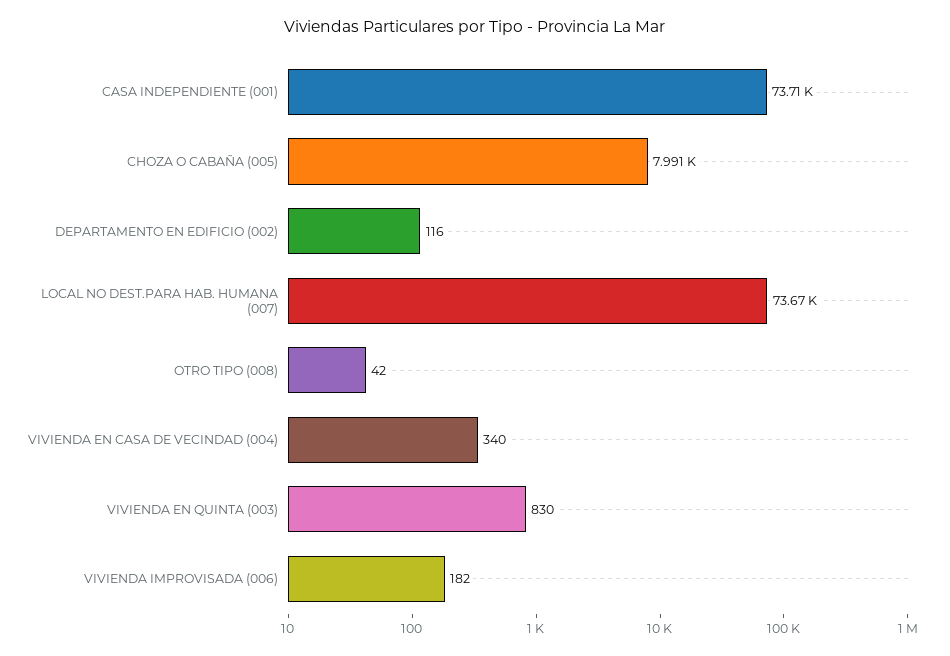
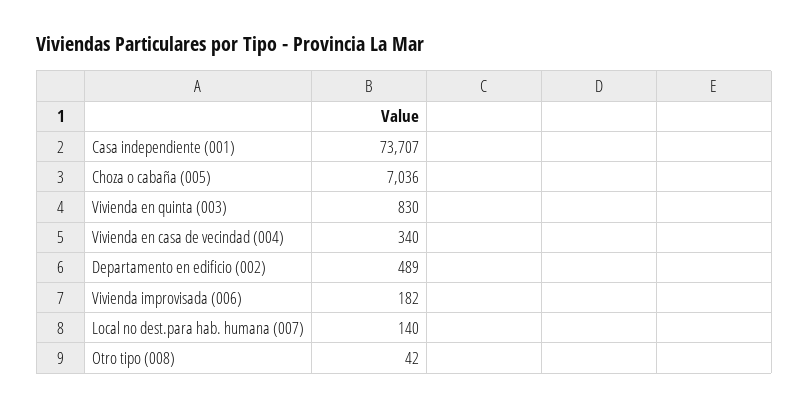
  {
    "CASA INDEPENDIENTE (001)": 73707,
-   "CHOZA O CABAÑA (005)": 7991,
+   "CHOZA O CABAÑA (005)": 7036,
-   "DEPARTAMENTO EN EDIFICIO (002)": 116,
+   "DEPARTAMENTO EN EDIFICIO (002)": 489,
-   "LOCAL NO DEST.PARA HAB. HUMANA (007)": 73670,
+   "LOCAL NO DEST.PARA HAB. HUMANA (007)": 140,
    "OTRO TIPO (008)": 42,
    "VIVIENDA EN CASA DE VECINDAD (004)": 340,
    "VIVIENDA EN QUINTA (003)": 830,
    "VIVIENDA IMPROVISADA (006)": 182
  }

